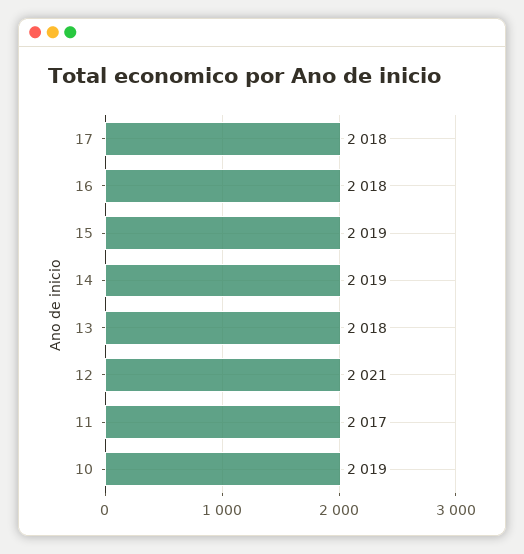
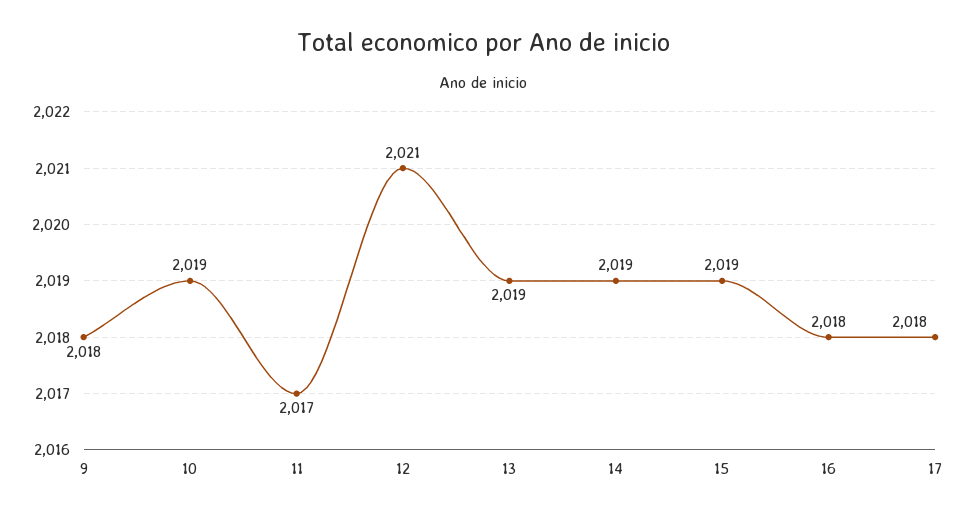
  {
    "17": 2018,
    "16": 2018,
    "15": 2019,
    "14": 2019,
-   "13": 2018,
+   "13": 2019,
    "12": 2021,
    "11": 2017,
-   "10": 2019
+   "10": 2019,
+   "9": 2018
  }

